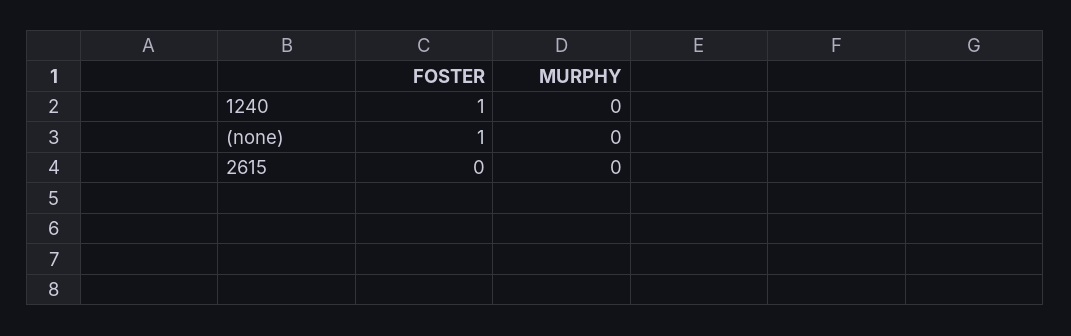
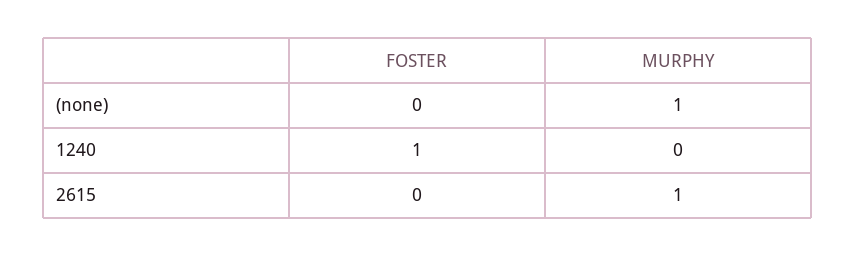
  {
    "FOSTER": {
      "1240": 1,
-     "(none)": 1,
+     "(none)": 0,
      "2615": 0
    },
    "MURPHY": {
      "1240": 0,
-     "(none)": 0,
+     "(none)": 1,
-     "2615": 0
+     "2615": 1
    }
  }

